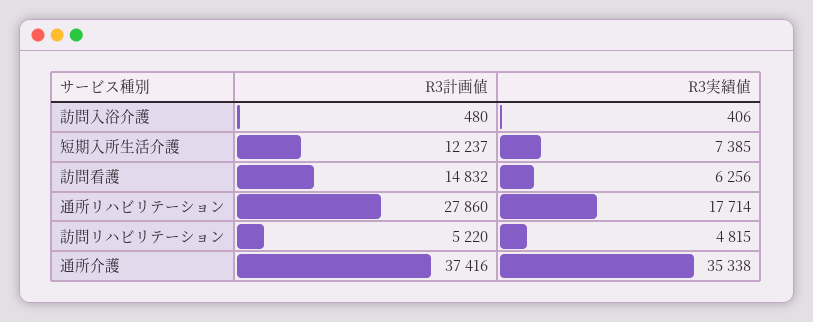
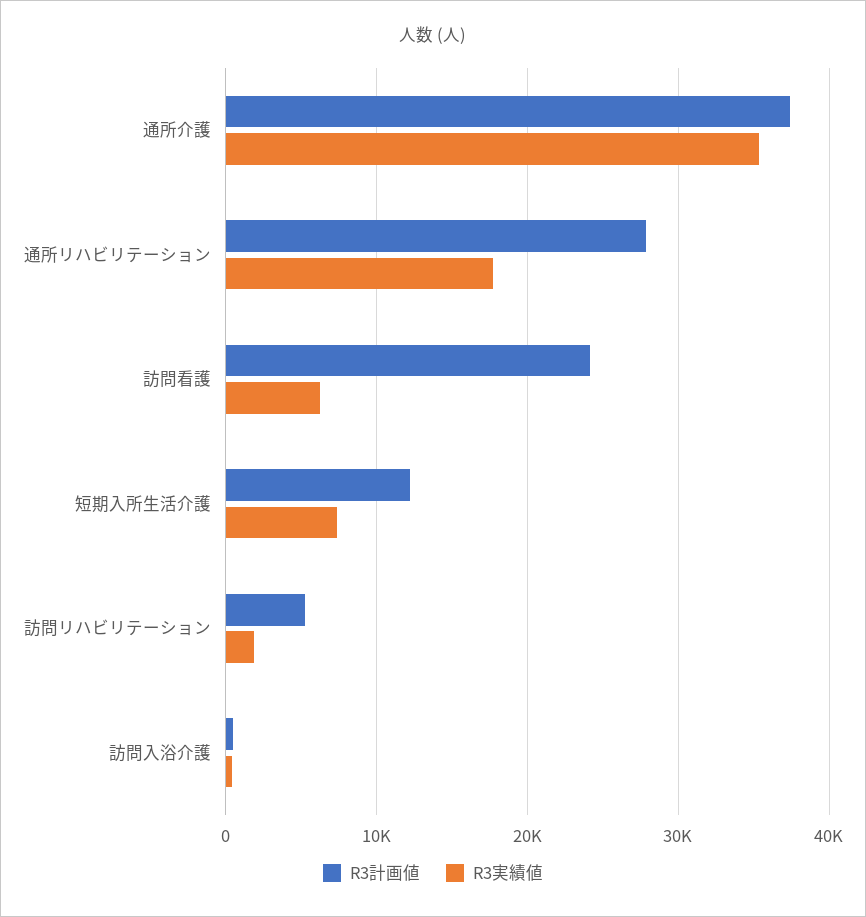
  {
    "R3計画値": {
      "訪問入浴介護": 480,
      "短期入所生活介護": 12237,
-     "訪問看護": 14832,
+     "訪問看護": 24000,
      "通所リハビリテーション": 27860,
      "訪問リハビリテーション": 5220,
      "通所介護": 37416
    },
    "R3実績値": {
      "訪問入浴介護": 406,
      "短期入所生活介護": 7385,
      "訪問看護": 6256,
      "通所リハビリテーション": 17714,
-     "訪問リハビリテーション": 4815,
+     "訪問リハビリテーション": 2000,
      "通所介護": 35338
    }
  }

